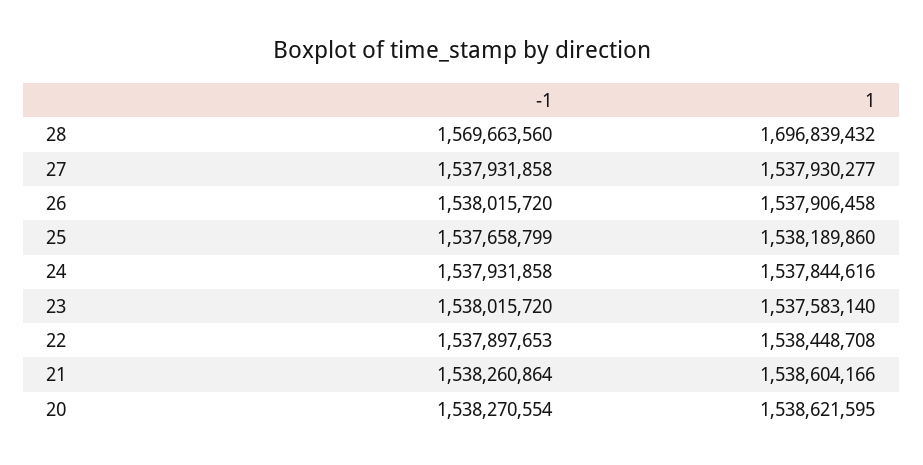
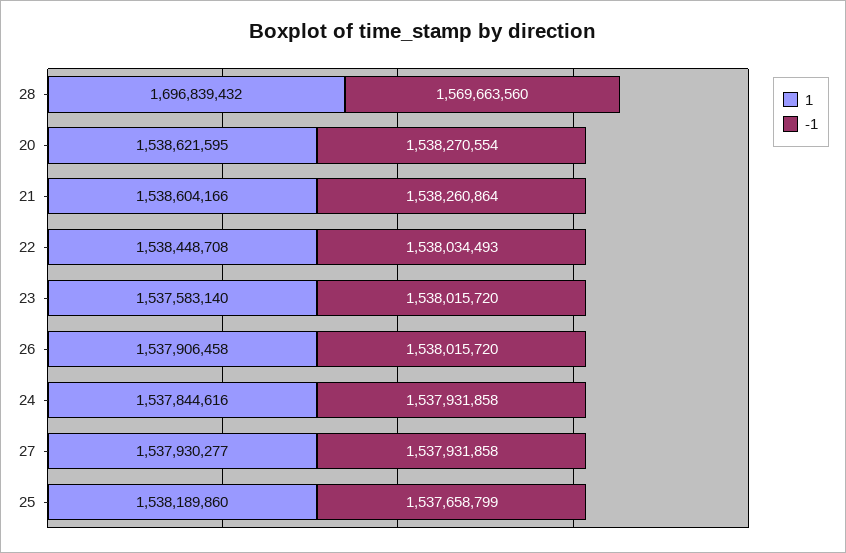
  {
    "-1": {
      "28": 1569663560,
      "27": 1537931858,
      "26": 1538015720,
      "25": 1537658799,
      "24": 1537931858,
      "23": 1538015720,
-     "22": 1537897653,
+     "22": 1538034493,
      "21": 1538260864,
      "20": 1538270554
    },
    "1": {
      "28": 1696839432,
      "27": 1537930277,
      "26": 1537906458,
      "25": 1538189860,
      "24": 1537844616,
      "23": 1537583140,
      "22": 1538448708,
      "21": 1538604166,
      "20": 1538621595
    }
  }

